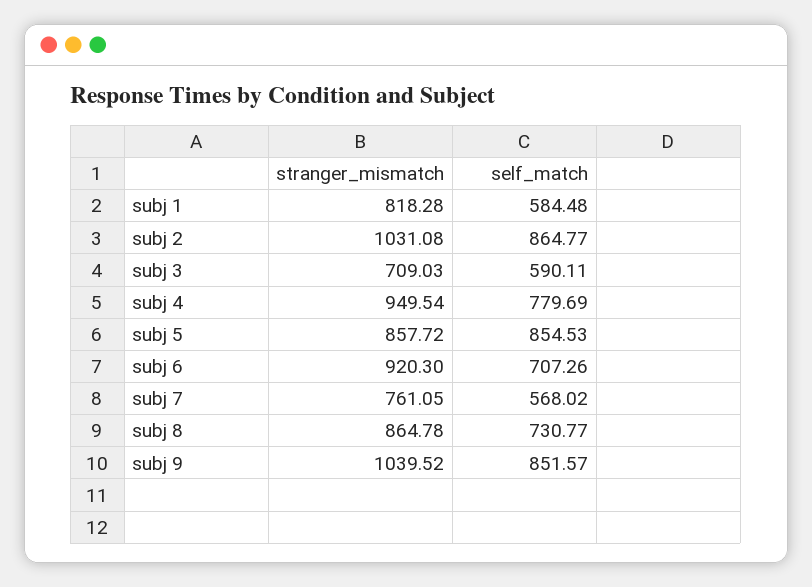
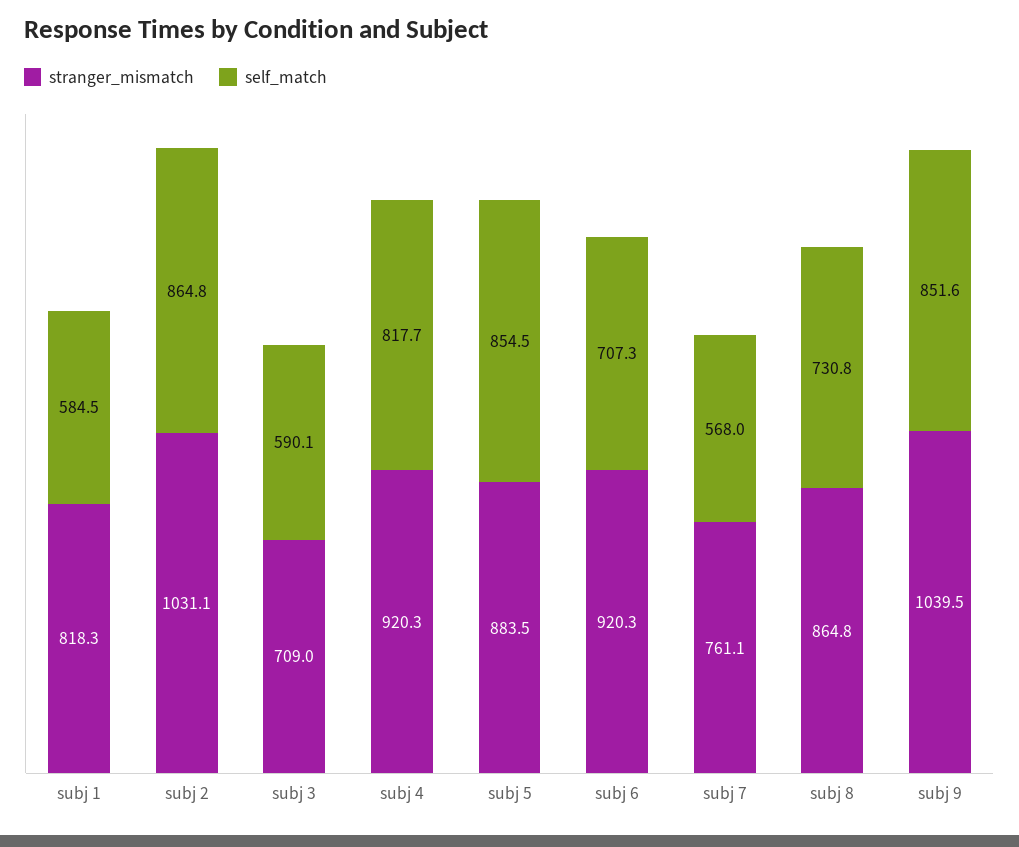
  {
    "stranger_mismatch": {
      "subj 1": 818.28,
      "subj 2": 1031.08,
      "subj 3": 709.03,
-     "subj 4": 949.54,
+     "subj 4": 920.3,
-     "subj 5": 857.72,
+     "subj 5": 883.5,
      "subj 6": 920.3,
      "subj 7": 761.05,
      "subj 8": 864.78,
      "subj 9": 1039.52
    },
    "self_match": {
      "subj 1": 584.48,
      "subj 2": 864.77,
      "subj 3": 590.11,
-     "subj 4": 779.69,
+     "subj 4": 817.7,
      "subj 5": 854.53,
      "subj 6": 707.26,
      "subj 7": 568.02,
      "subj 8": 730.77,
      "subj 9": 851.57
    }
  }

